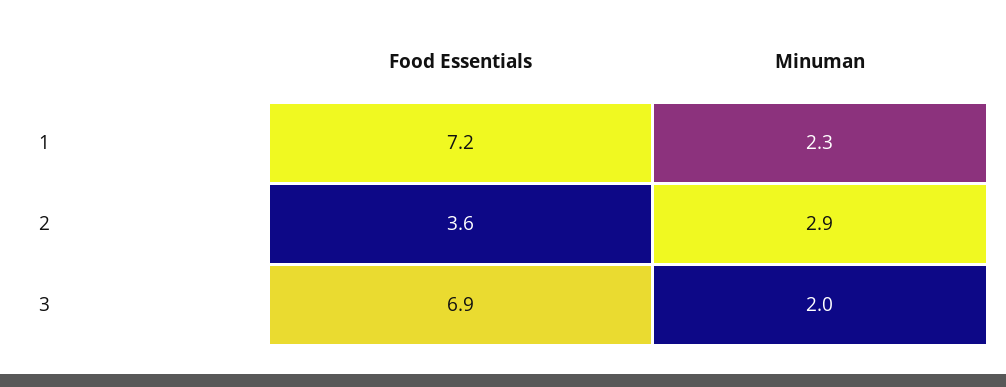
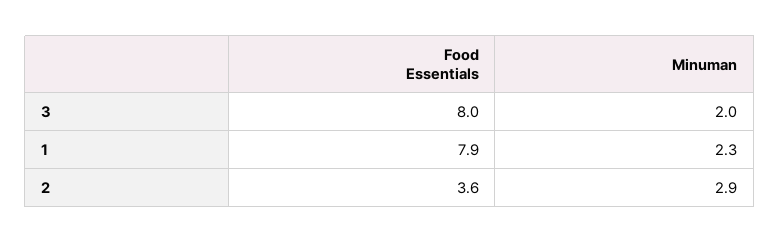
  {
    "Food Essentials": {
-     "1": 7.2,
+     "1": 7.9,
      "2": 3.6,
-     "3": 6.9
+     "3": 8
    },
    "Minuman": {
      "1": 2.3,
      "2": 2.9,
      "3": 2
    }
  }

